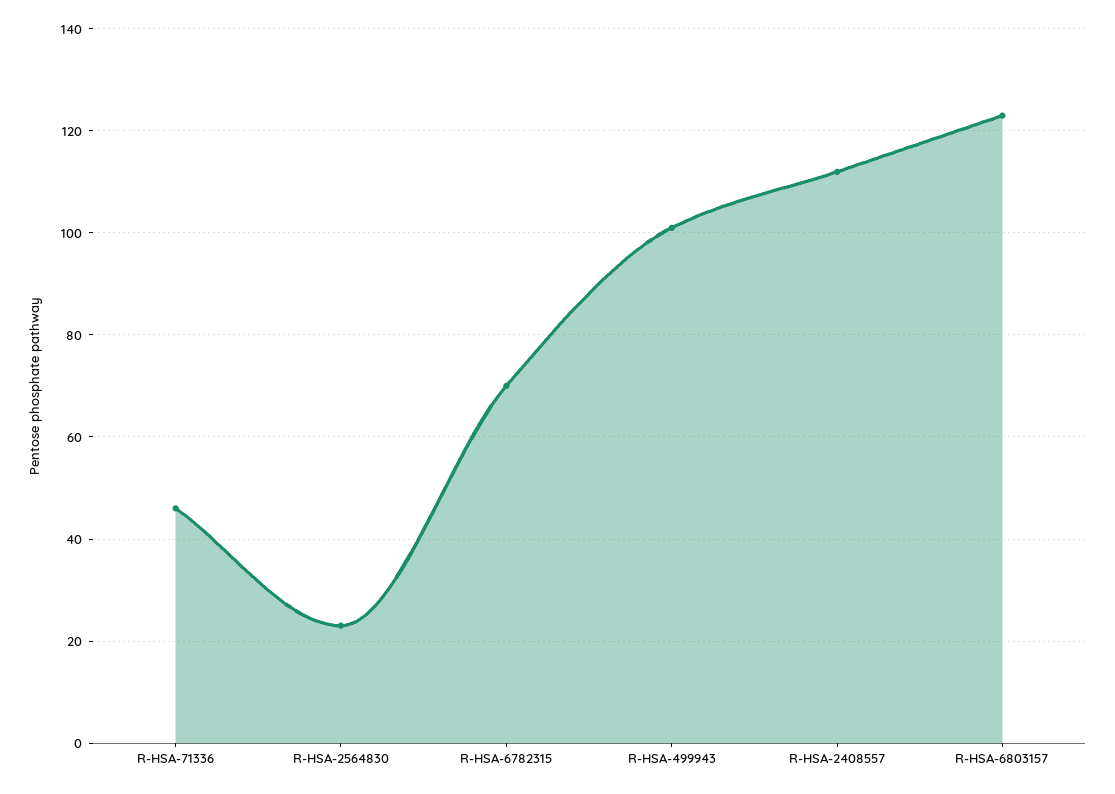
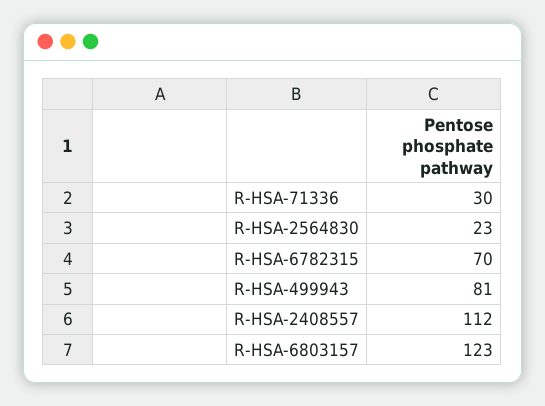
  {
-   "R-HSA-71336": 45,
+   "R-HSA-71336": 30,
    "R-HSA-2564830": 23,
    "R-HSA-6782315": 70,
-   "R-HSA-499943": 100,
+   "R-HSA-499943": 81,
    "R-HSA-2408557": 112,
    "R-HSA-6803157": 123
  }

